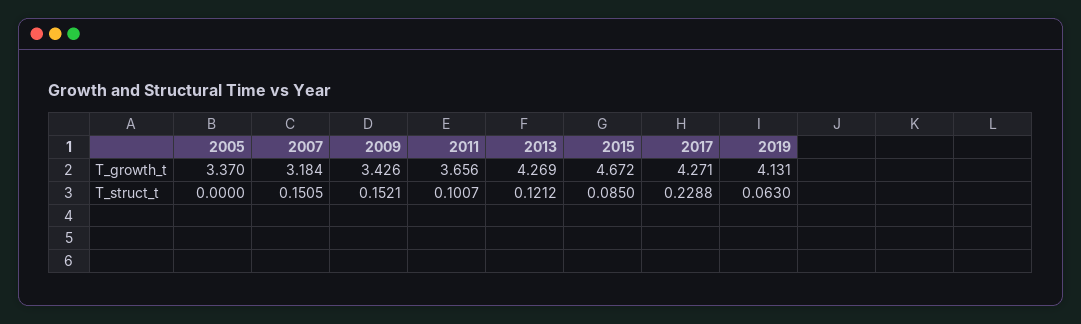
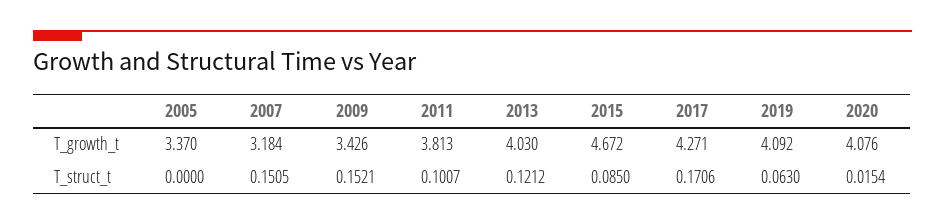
  {
    "2005": {
      "T_growth_t": 3.37,
      "T_struct_t": 0
    },
    "2007": {
      "T_growth_t": 3.184,
      "T_struct_t": 0.1505
    },
    "2009": {
      "T_growth_t": 3.426,
      "T_struct_t": 0.1521
    },
    "2011": {
-     "T_growth_t": 3.656,
+     "T_growth_t": 3.813,
      "T_struct_t": 0.1007
    },
    "2013": {
-     "T_growth_t": 4.269,
+     "T_growth_t": 4.03,
      "T_struct_t": 0.1212
    },
    "2015": {
      "T_growth_t": 4.672,
      "T_struct_t": 0.085
    },
    "2017": {
      "T_growth_t": 4.271,
-     "T_struct_t": 0.2288
+     "T_struct_t": 0.1706
    },
    "2019": {
-     "T_growth_t": 4.131,
+     "T_growth_t": 4.092,
      "T_struct_t": 0.063
-   }
+   },
+   "2020": {
+     "T_growth_t": 4.076,
+     "T_struct_t": 0.0154
+   }
  }

